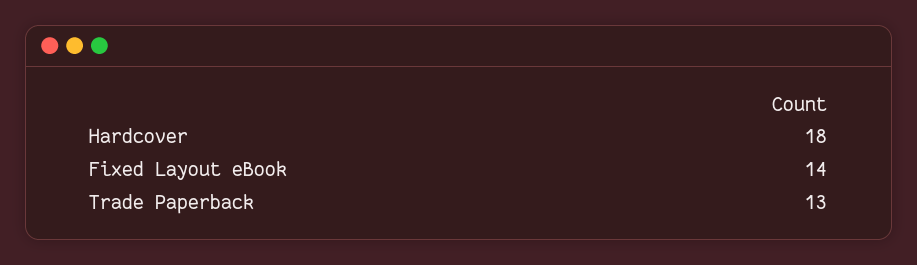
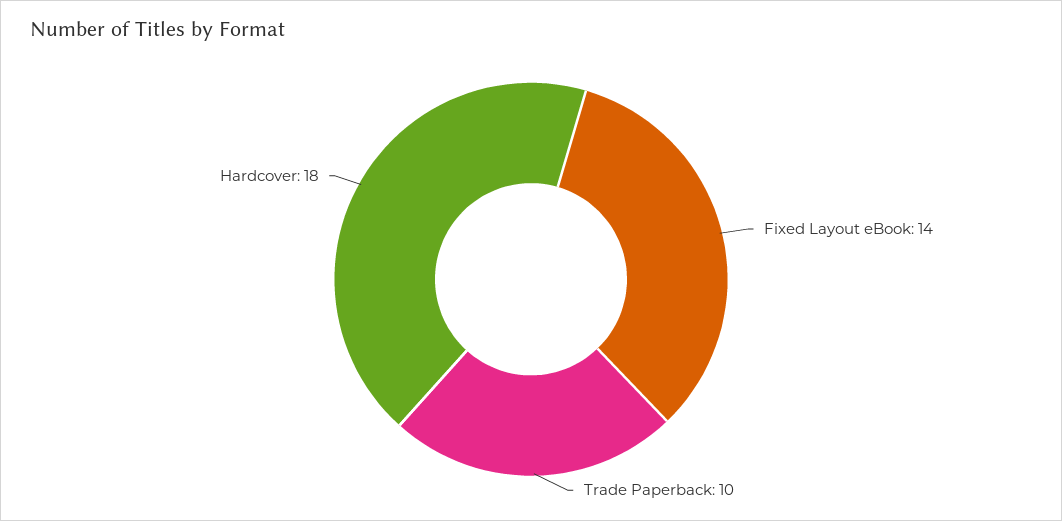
  {
    "Hardcover": 18,
    "Fixed Layout eBook": 14,
-   "Trade Paperback": 13
+   "Trade Paperback": 10
  }

